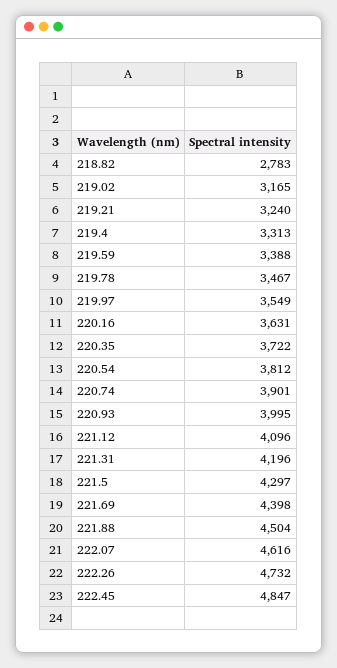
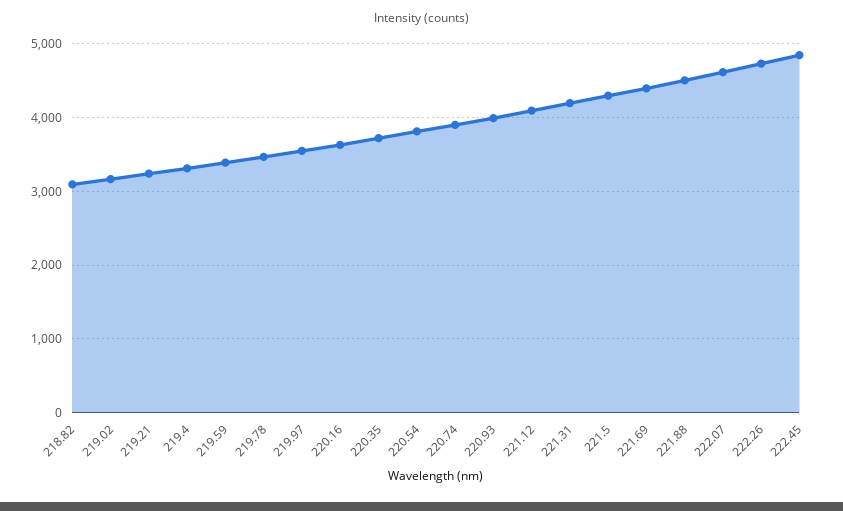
  {
-   "218.82": 2783,
+   "218.82": 3100,
    "219.02": 3165,
    "219.21": 3240,
    "219.4": 3313,
    "219.59": 3388,
    "219.78": 3467,
    "219.97": 3549,
    "220.16": 3631,
    "220.35": 3722,
    "220.54": 3812,
    "220.74": 3901,
    "220.93": 3995,
    "221.12": 4096,
    "221.31": 4196,
    "221.5": 4297,
    "221.69": 4398,
    "221.88": 4504,
    "222.07": 4616,
    "222.26": 4732,
    "222.45": 4847
  }

